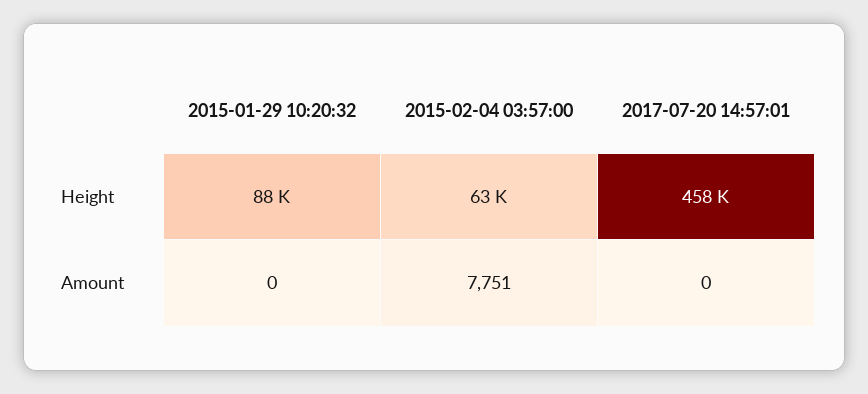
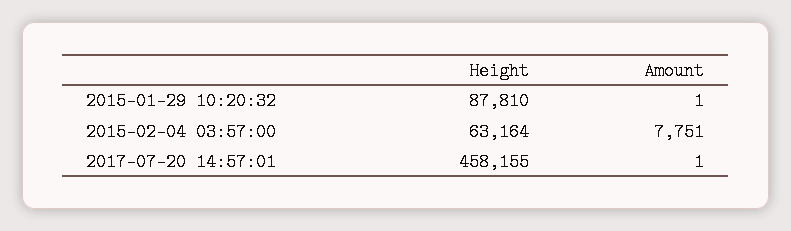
  {
    "2015-01-29 10:20:32": {
      "Height": 87810,
-     "Amount": 0
+     "Amount": 1
    },
    "2015-02-04 03:57:00": {
      "Height": 63164,
      "Amount": 7751
    },
    "2017-07-20 14:57:01": {
      "Height": 458155,
-     "Amount": 0
+     "Amount": 1
    }
  }

